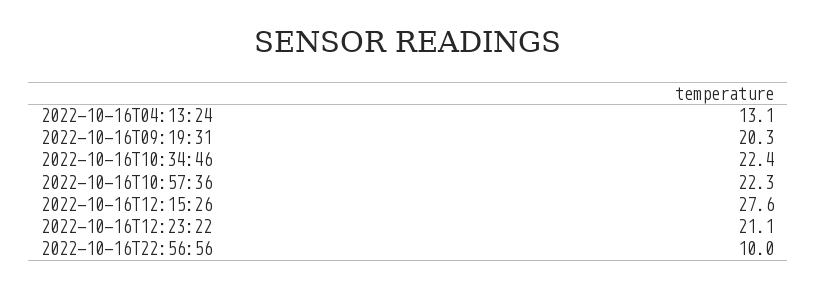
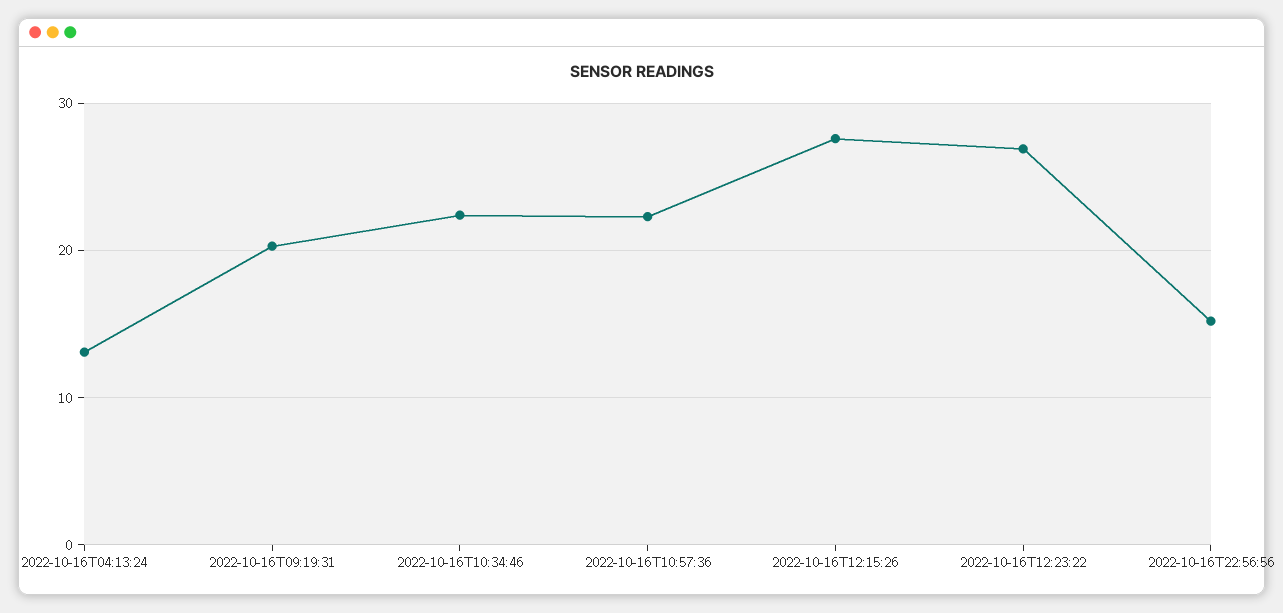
  {
    "2022-10-16T04:13:24": 13.1,
    "2022-10-16T09:19:31": 20.3,
    "2022-10-16T10:34:46": 22.4,
    "2022-10-16T10:57:36": 22.3,
    "2022-10-16T12:15:26": 27.6,
-   "2022-10-16T12:23:22": 21.1,
+   "2022-10-16T12:23:22": 27,
-   "2022-10-16T22:56:56": 10
+   "2022-10-16T22:56:56": 15
  }

